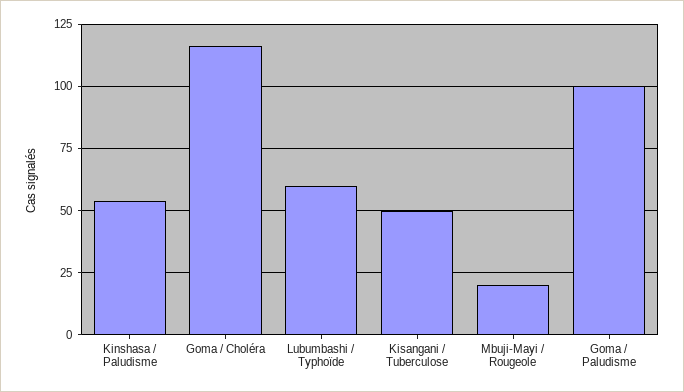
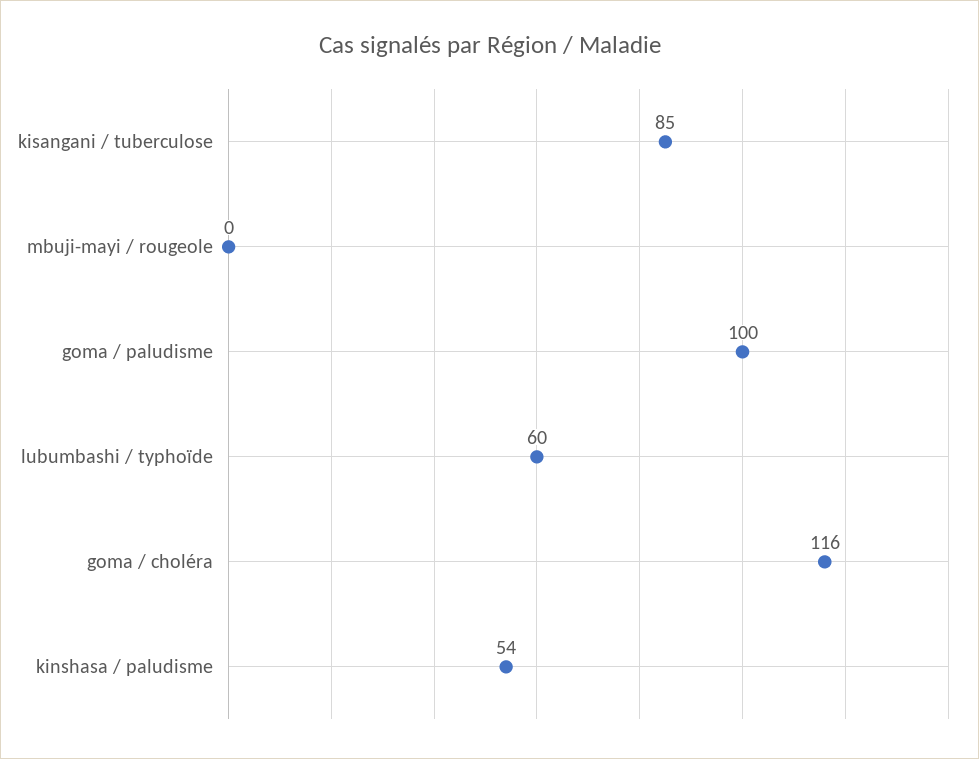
  {
    "Kinshasa / Paludisme": 54,
    "Goma / Choléra": 116,
    "Lubumbashi / Typhoïde": 60,
-   "Kisangani / Tuberculose": 50,
+   "Kisangani / Tuberculose": 85,
-   "Mbuji-Mayi / Rougeole": 20,
+   "Mbuji-Mayi / Rougeole": 0,
    "Goma / Paludisme": 100
  }

